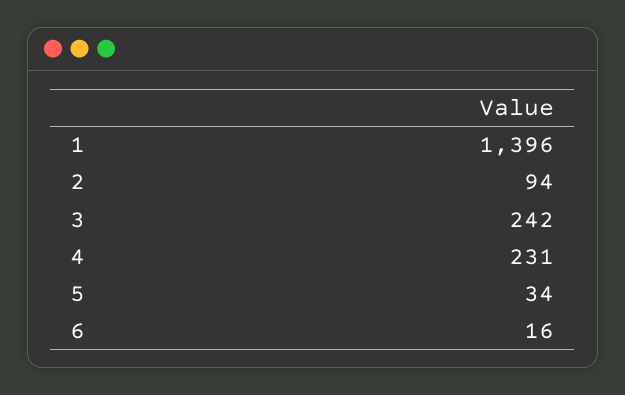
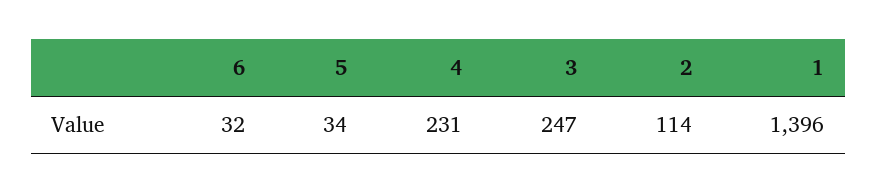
  {
    "1": 1396,
-   "2": 94,
+   "2": 114,
-   "3": 242,
+   "3": 247,
    "4": 231,
    "5": 34,
-   "6": 16
+   "6": 32
  }

